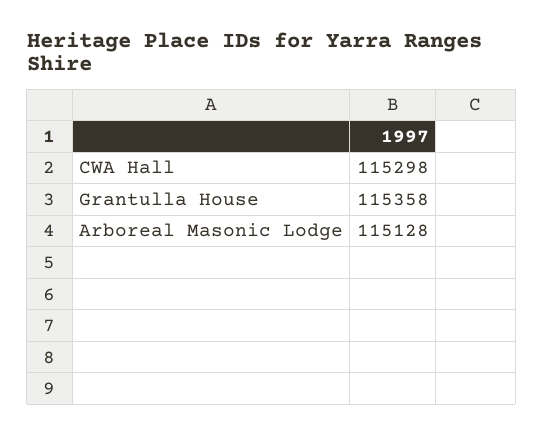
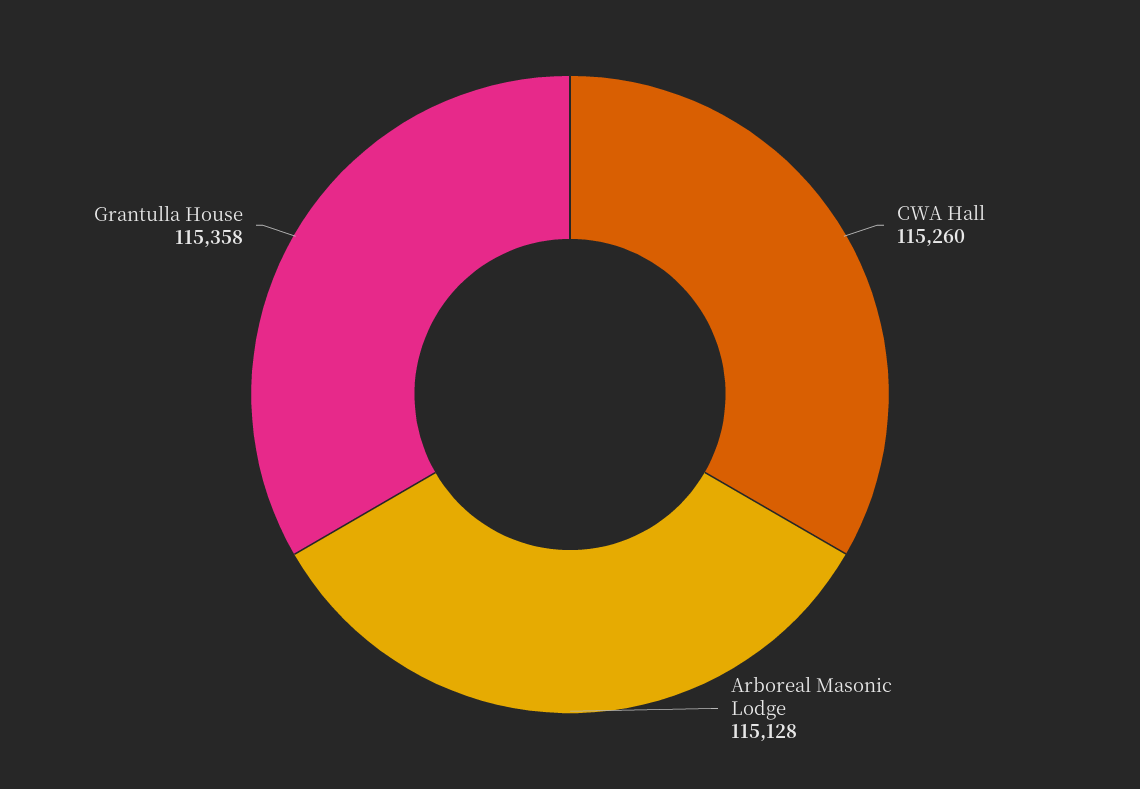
  {
-   "CWA Hall": 115298,
+   "CWA Hall": 115260,
    "Grantulla House": 115358,
    "Arboreal Masonic Lodge": 115128
  }

